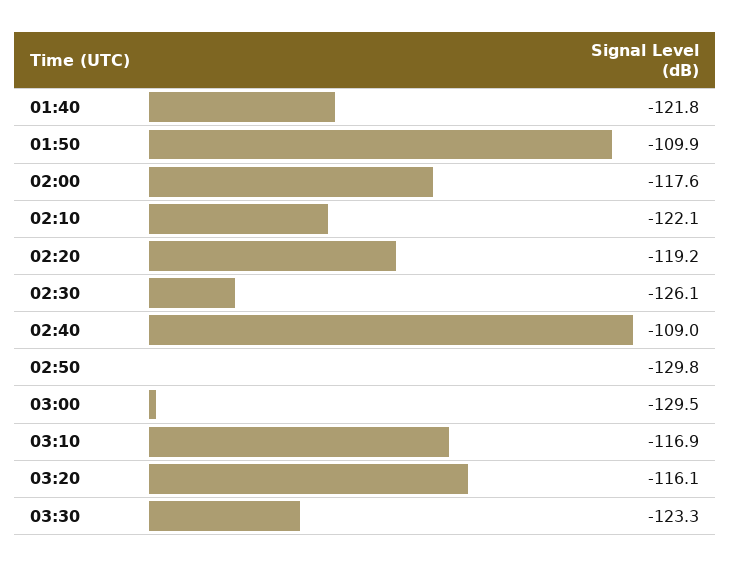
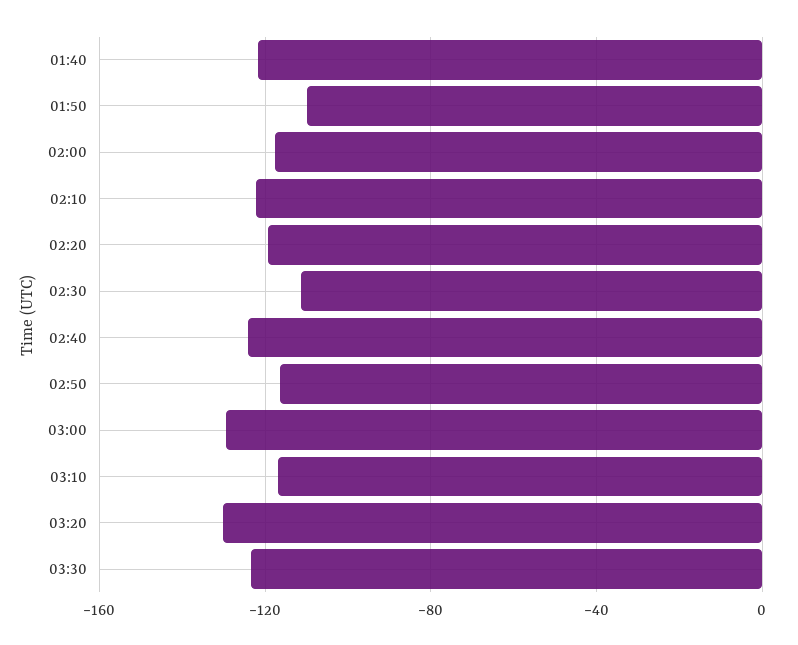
  {
    "01:40": -121.8,
    "01:50": -109.9,
    "02:00": -117.6,
    "02:10": -122.1,
    "02:20": -119.2,
-   "02:30": -126.1,
+   "02:30": -110,
-   "02:40": -109,
+   "02:40": -125,
-   "02:50": -129.8,
+   "02:50": -115,
    "03:00": -129.5,
    "03:10": -116.9,
-   "03:20": -116.1,
+   "03:20": -130,
    "03:30": -123.3
  }

